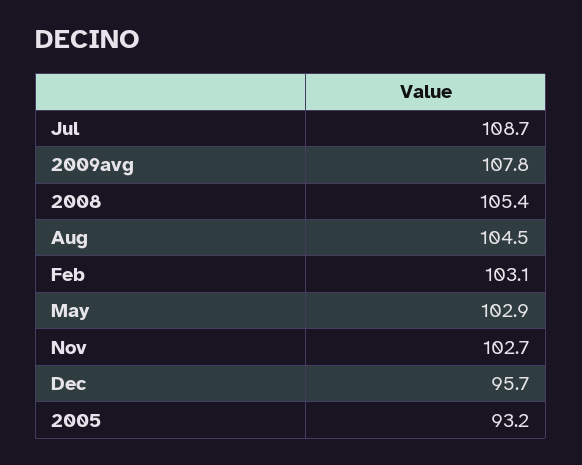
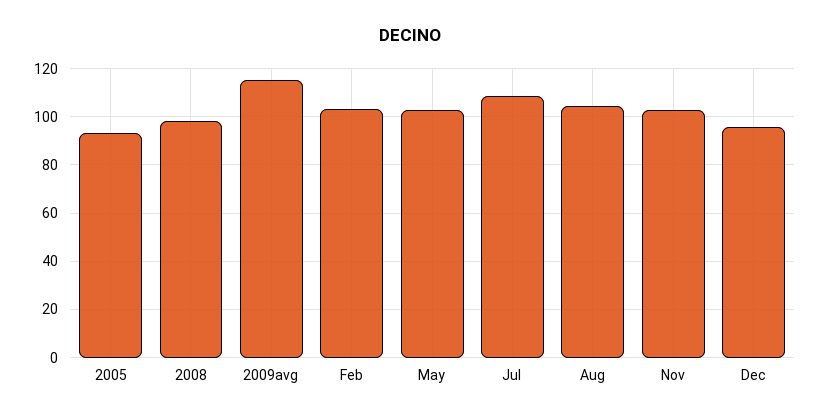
  {
    "Jul": 108.7,
-   "2009avg": 107.8,
+   "2009avg": 115,
-   "2008": 105.4,
+   "2008": 97.5,
    "Aug": 104.5,
    "Feb": 103.1,
    "May": 102.9,
    "Nov": 102.7,
    "Dec": 95.7,
    "2005": 93.2
  }

